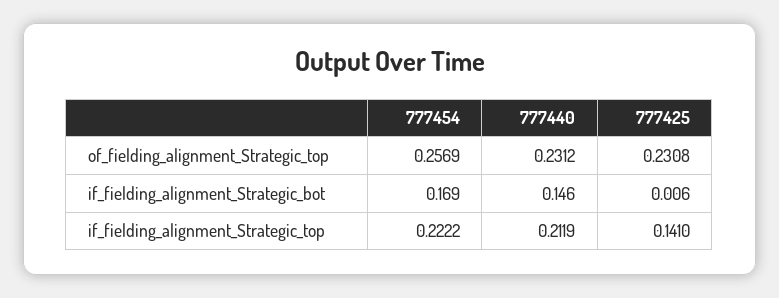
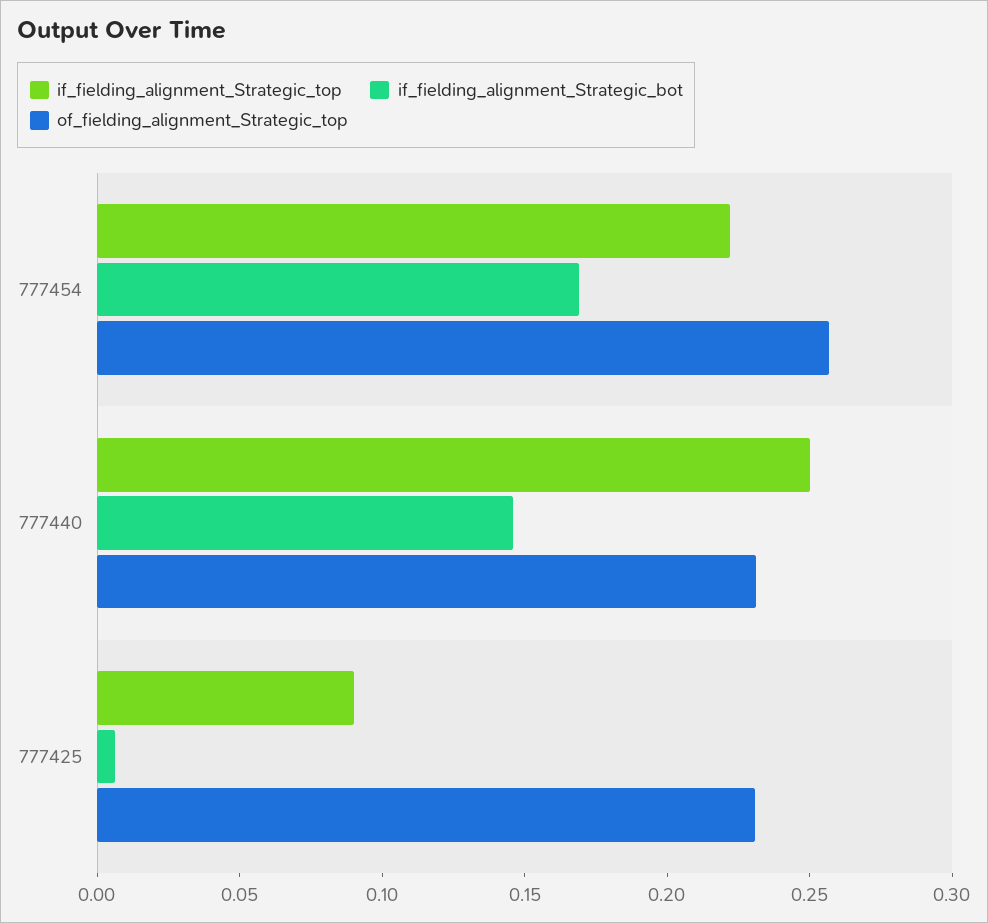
  {
    "of_fielding_alignment_Strategic_top": {
      "777454": 0.2569,
      "777440": 0.2312,
      "777425": 0.2308
    },
    "if_fielding_alignment_Strategic_bot": {
      "777454": 0.169,
      "777440": 0.146,
      "777425": 0.006
    },
    "if_fielding_alignment_Strategic_top": {
      "777454": 0.2222,
-     "777440": 0.2119,
+     "777440": 0.25,
-     "777425": 0.141
+     "777425": 0.09
    }
  }

